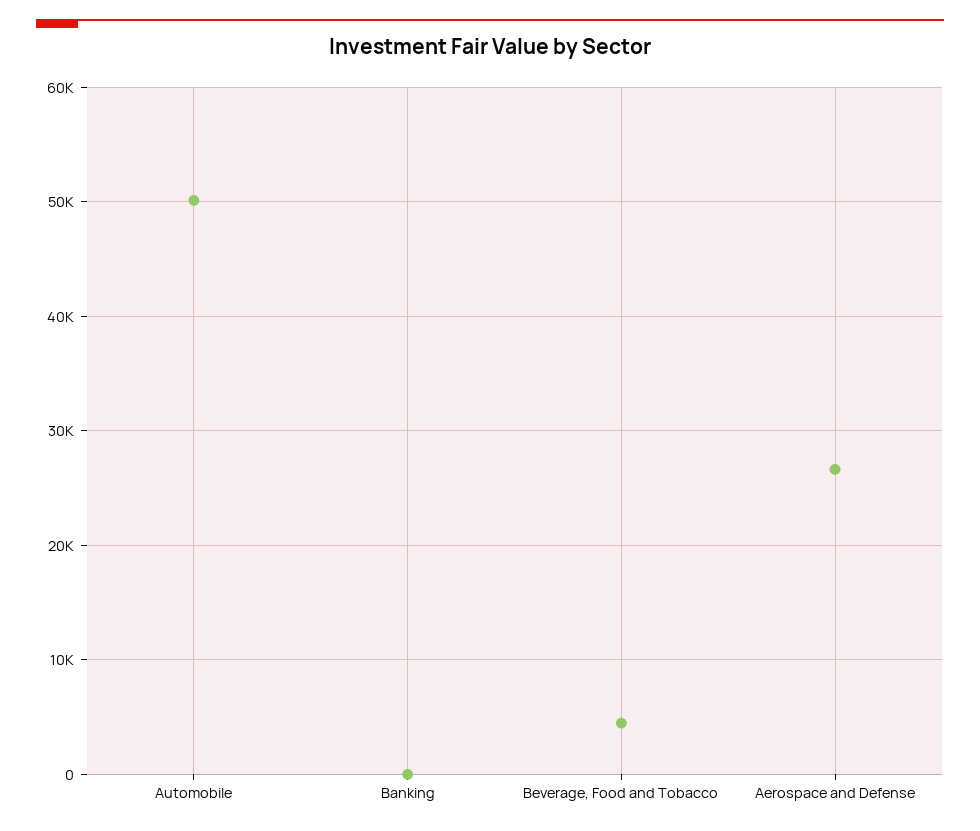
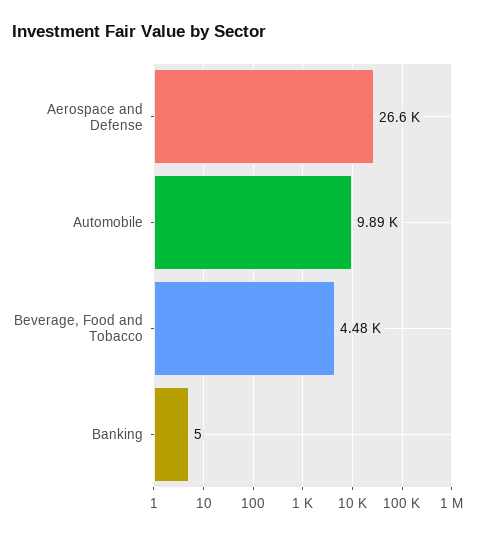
  {
-   "Automobile": 50000,
+   "Automobile": 9890,
    "Banking": 5,
    "Beverage, Food and Tobacco": 4480,
    "Aerospace and Defense": 26600
  }

